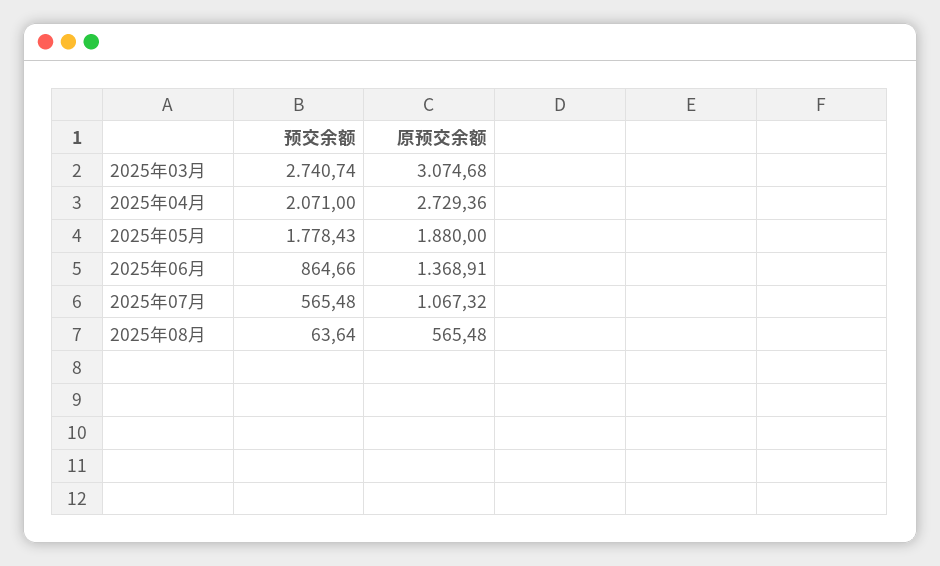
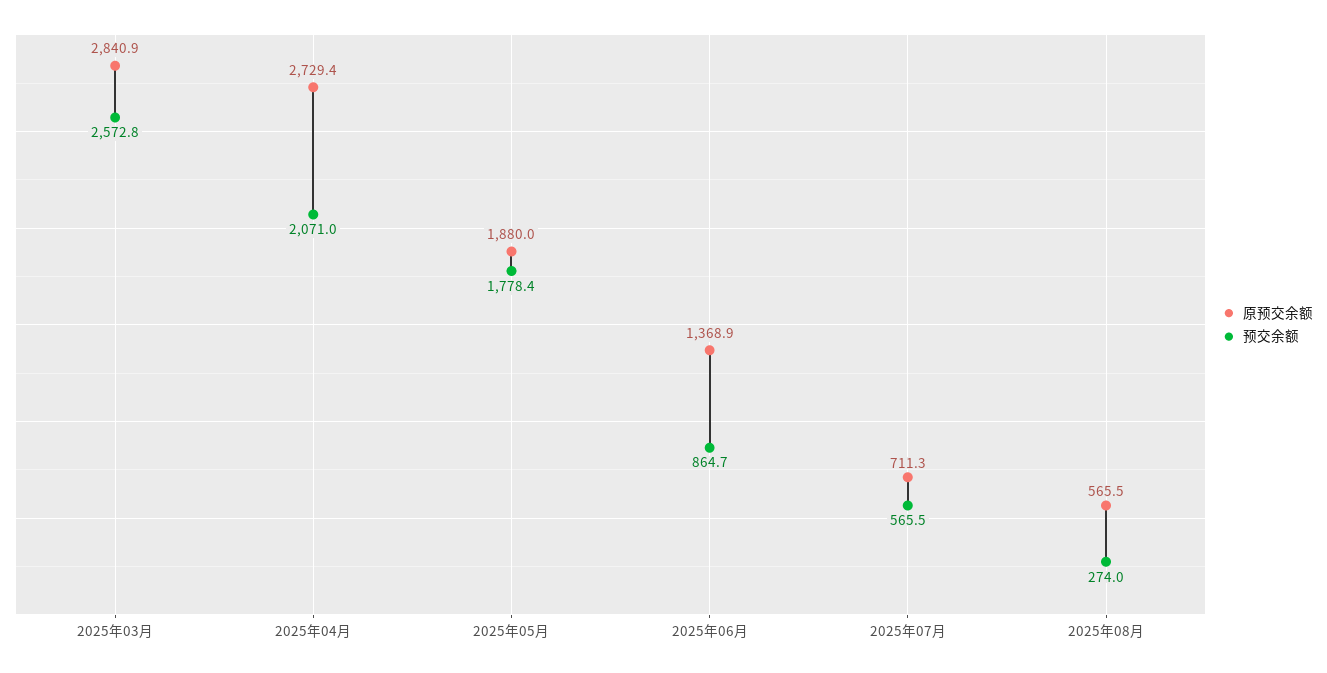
  {
    "预交余额": {
-     "2025年03月": 2740.74,
+     "2025年03月": 2572.8,
      "2025年04月": 2071,
      "2025年05月": 1778.43,
      "2025年06月": 864.66,
      "2025年07月": 565.48,
-     "2025年08月": 63.64
+     "2025年08月": 274
    },
    "原预交余额": {
-     "2025年03月": 3074.68,
+     "2025年03月": 2840.9,
      "2025年04月": 2729.36,
      "2025年05月": 1880,
      "2025年06月": 1368.91,
-     "2025年07月": 1067.32,
+     "2025年07月": 711.3,
      "2025年08月": 565.48
    }
  }

